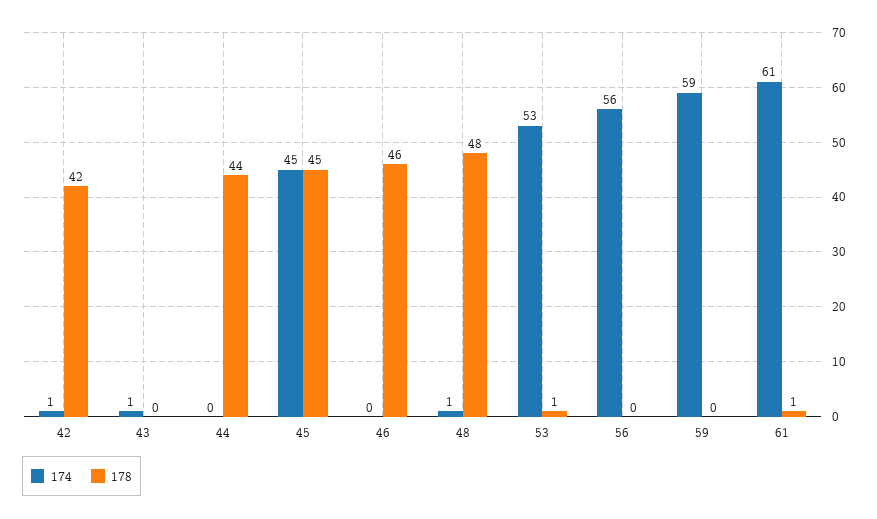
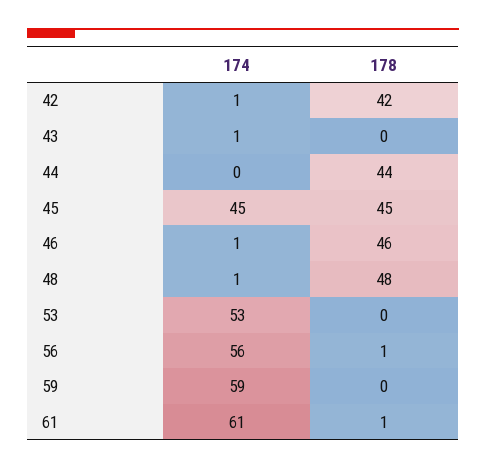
  {
    "174": {
      "42": 1,
      "43": 1,
      "44": 0,
      "45": 45,
-     "46": 0,
+     "46": 1,
      "48": 1,
      "53": 53,
      "56": 56,
      "59": 59,
      "61": 61
    },
    "178": {
      "42": 42,
      "43": 0,
      "44": 44,
      "45": 45,
      "46": 46,
      "48": 48,
-     "53": 1,
+     "53": 0,
-     "56": 0,
+     "56": 1,
      "59": 0,
      "61": 1
    }
  }

